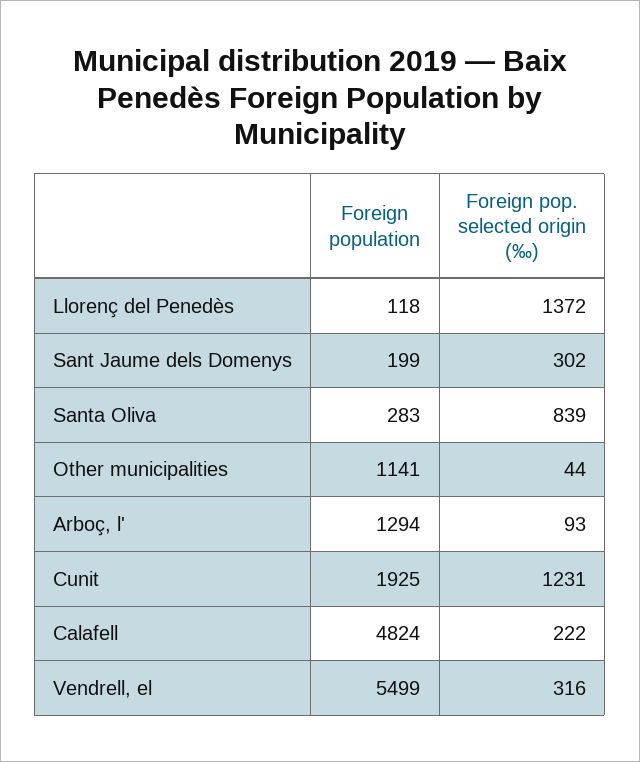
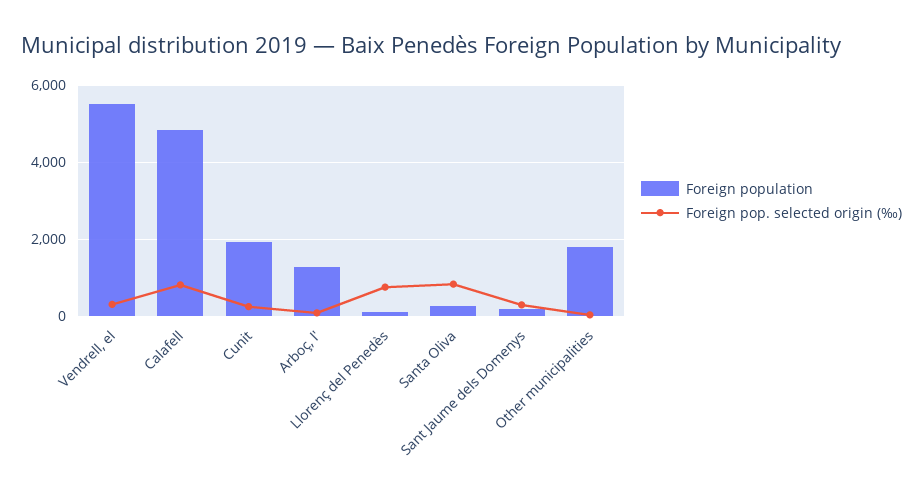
  {
    "Foreign population": {
      "Llorenç del Penedès": 118,
      "Sant Jaume dels Domenys": 199,
      "Santa Oliva": 283,
-     "Other municipalities": 1141,
+     "Other municipalities": 1800,
      "Arboç, l'": 1294,
      "Cunit": 1925,
      "Calafell": 4824,
      "Vendrell, el": 5499
    },
    "Foreign pop. selected origin (‰)": {
-     "Llorenç del Penedès": 1372,
+     "Llorenç del Penedès": 800,
      "Sant Jaume dels Domenys": 302,
      "Santa Oliva": 839,
      "Other municipalities": 44,
      "Arboç, l'": 93,
-     "Cunit": 1231,
+     "Cunit": 200,
-     "Calafell": 222,
+     "Calafell": 800,
      "Vendrell, el": 316
    }
  }

